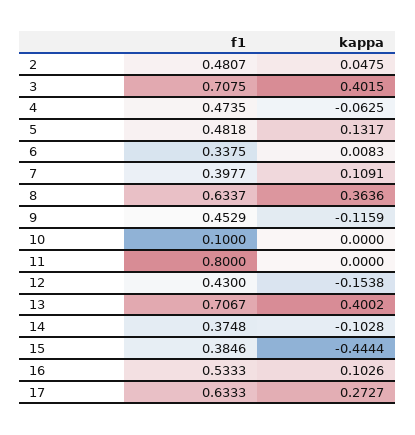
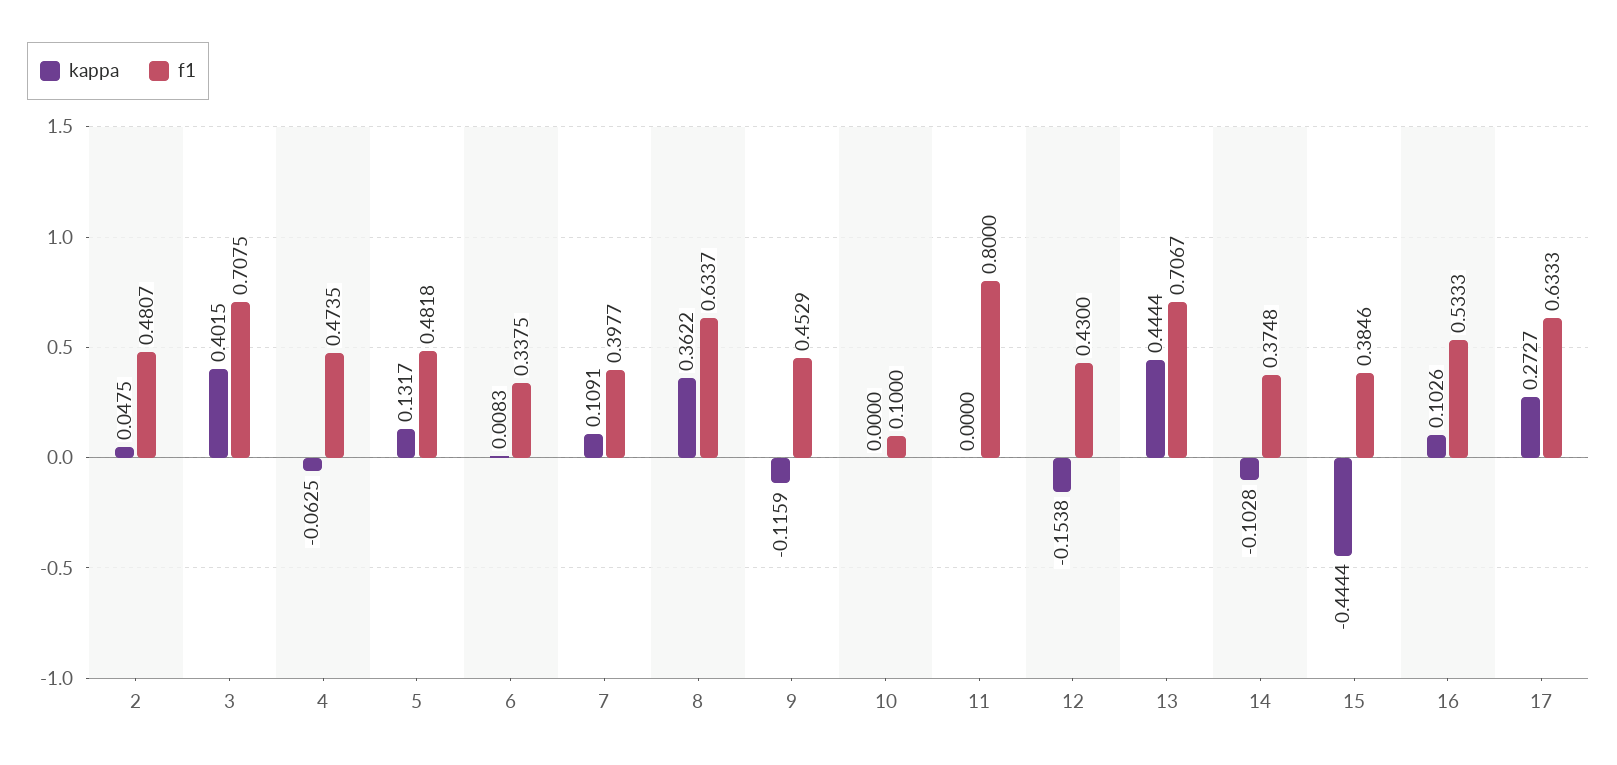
  {
    "f1": {
      "2": 0.4807,
      "3": 0.7075,
      "4": 0.4735,
      "5": 0.4818,
      "6": 0.3375,
      "7": 0.3977,
      "8": 0.6337,
      "9": 0.4529,
      "10": 0.1,
      "11": 0.8,
      "12": 0.43,
      "13": 0.7067,
      "14": 0.3748,
      "15": 0.3846,
      "16": 0.5333,
      "17": 0.6333
    },
    "kappa": {
      "2": 0.0475,
      "3": 0.4015,
      "4": -0.0625,
      "5": 0.1317,
      "6": 0.0083,
      "7": 0.1091,
-     "8": 0.3636,
+     "8": 0.3622,
      "9": -0.1159,
      "10": 0,
      "11": 0,
      "12": -0.1538,
-     "13": 0.4002,
+     "13": 0.4444,
      "14": -0.1028,
      "15": -0.4444,
      "16": 0.1026,
      "17": 0.2727
    }
  }

